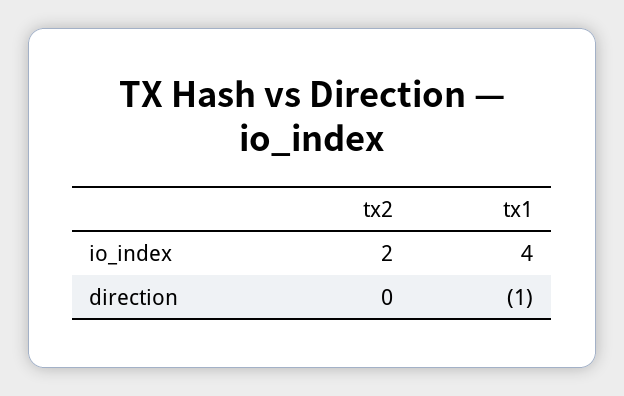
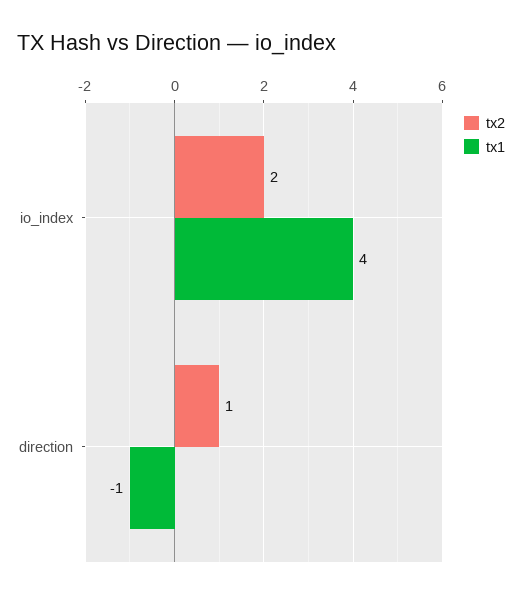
  {
    "tx2": {
      "io_index": 2,
-     "direction": 0
+     "direction": 1
    },
    "tx1": {
      "io_index": 4,
      "direction": -1
    }
  }

